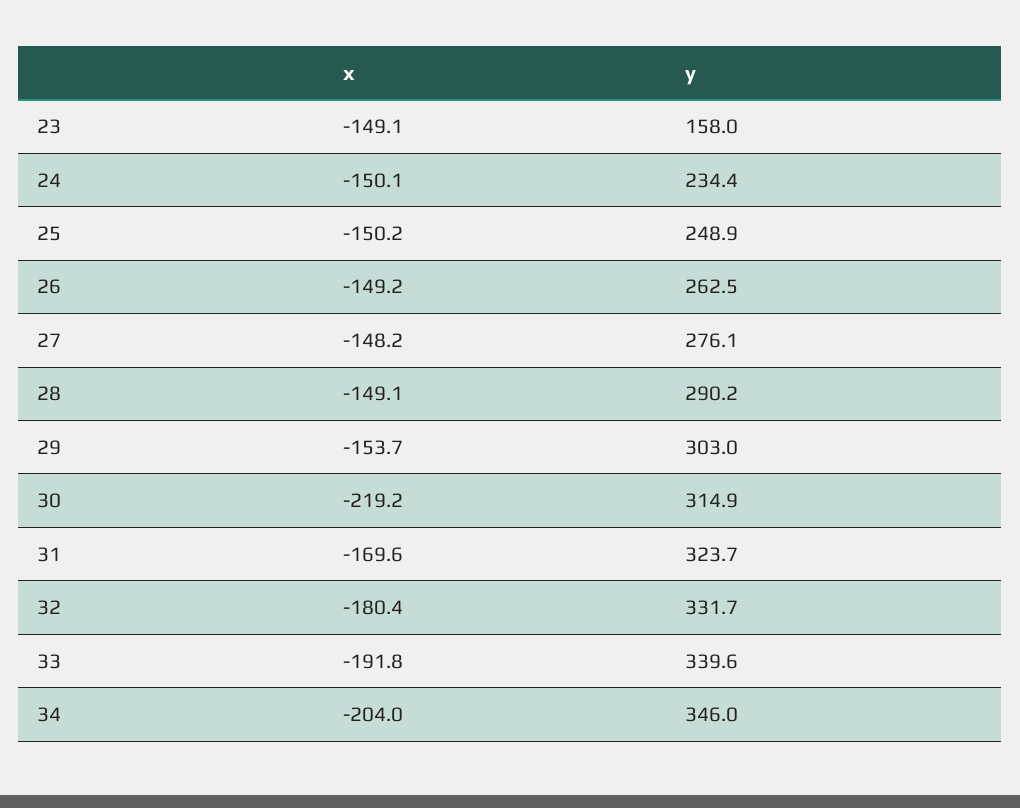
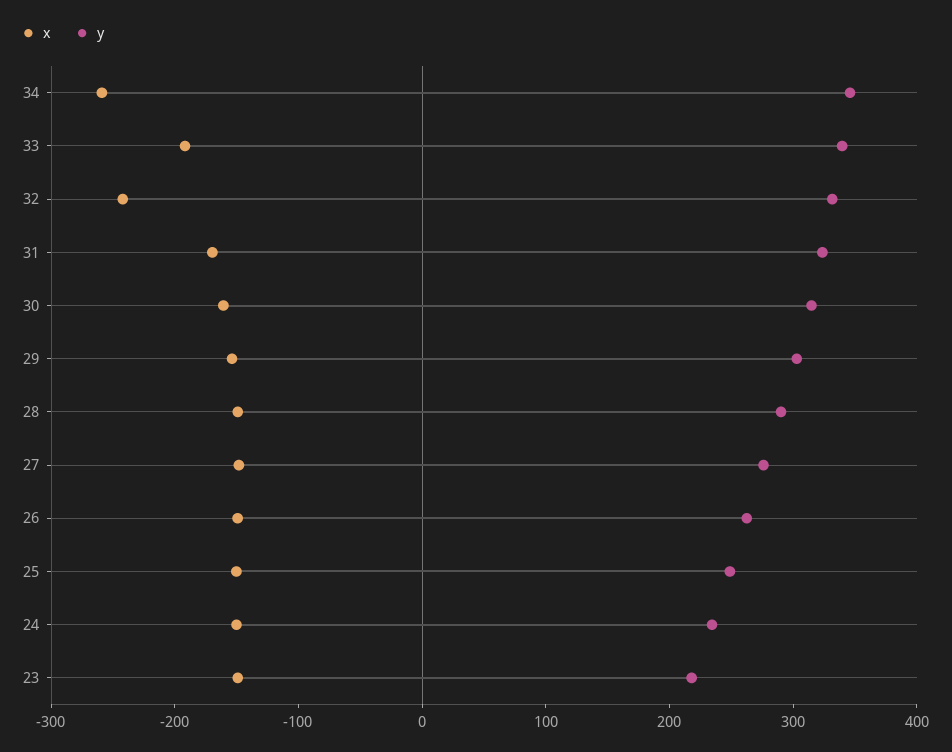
  {
    "x": {
      "23": -149.1,
      "24": -150.1,
      "25": -150.2,
      "26": -149.2,
      "27": -148.2,
      "28": -149.1,
      "29": -153.7,
-     "30": -219.2,
+     "30": -160,
      "31": -169.6,
-     "32": -180.4,
+     "32": -240,
      "33": -191.8,
-     "34": -204
+     "34": -260
    },
    "y": {
-     "23": 158,
+     "23": 220,
      "24": 234.4,
      "25": 248.9,
      "26": 262.5,
      "27": 276.1,
      "28": 290.2,
      "29": 303,
      "30": 314.9,
      "31": 323.7,
      "32": 331.7,
      "33": 339.6,
      "34": 346
    }
  }

